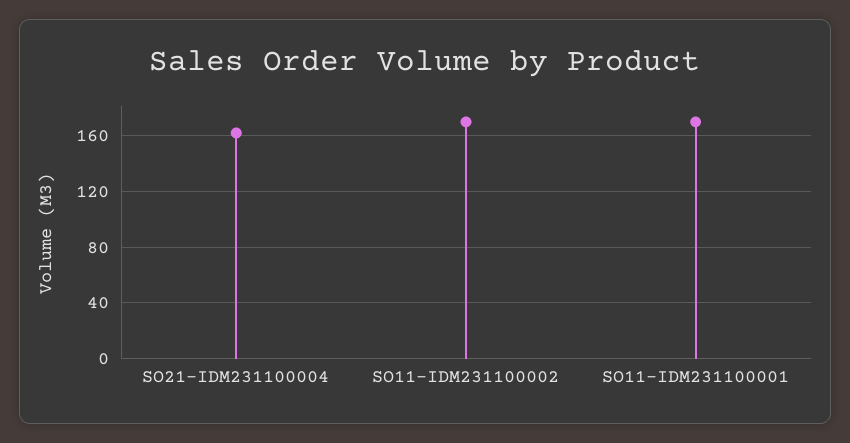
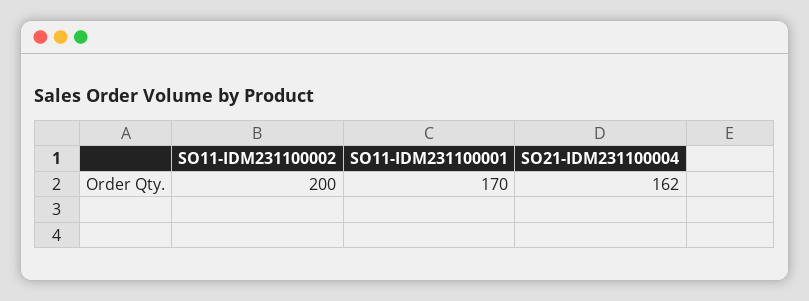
  {
    "SO21-IDM231100004": 162,
-   "SO11-IDM231100002": 170,
+   "SO11-IDM231100002": 200,
    "SO11-IDM231100001": 170
  }

